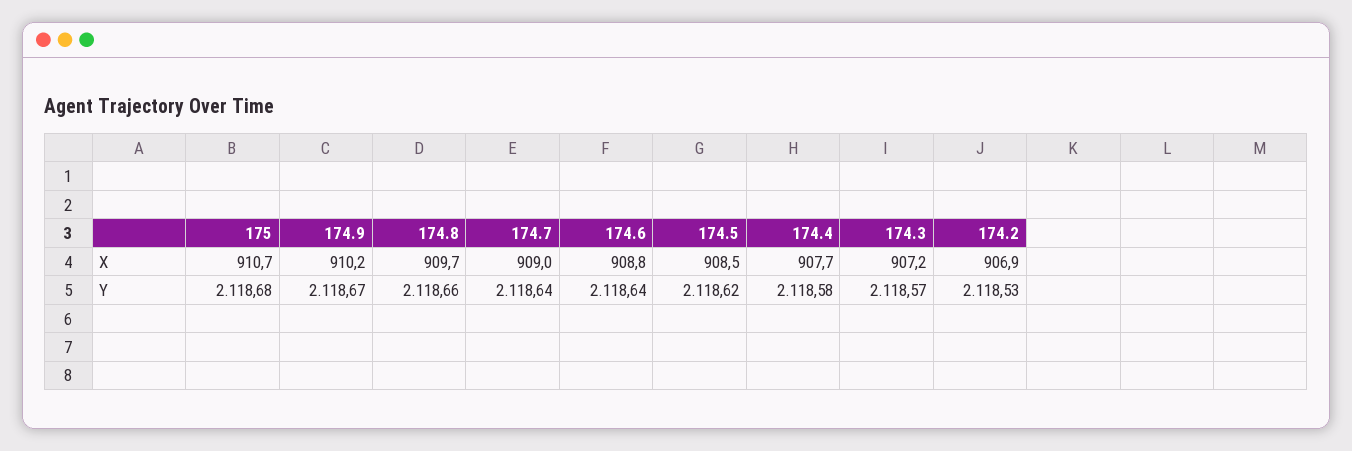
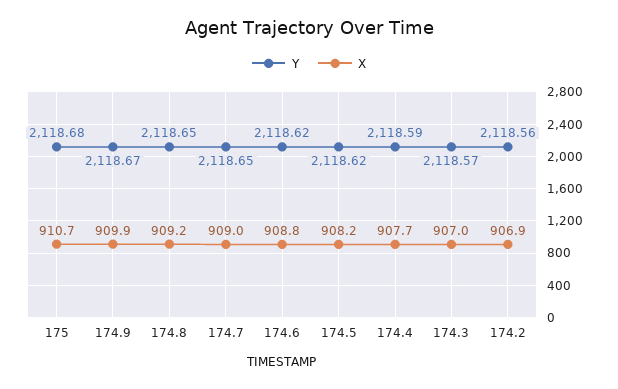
  {
    "X": {
      "175": 910.7,
-     "174.9": 910.2,
+     "174.9": 909.9,
-     "174.8": 909.7,
+     "174.8": 909.2,
      "174.7": 909,
      "174.6": 908.8,
-     "174.5": 908.5,
+     "174.5": 908.2,
      "174.4": 907.7,
-     "174.3": 907.2,
+     "174.3": 907,
      "174.2": 906.9
    },
    "Y": {
      "175": 2118.68,
      "174.9": 2118.67,
-     "174.8": 2118.66,
+     "174.8": 2118.65,
-     "174.7": 2118.64,
+     "174.7": 2118.65,
-     "174.6": 2118.64,
+     "174.6": 2118.62,
      "174.5": 2118.62,
-     "174.4": 2118.58,
+     "174.4": 2118.59,
      "174.3": 2118.57,
-     "174.2": 2118.53
+     "174.2": 2118.56
    }
  }

